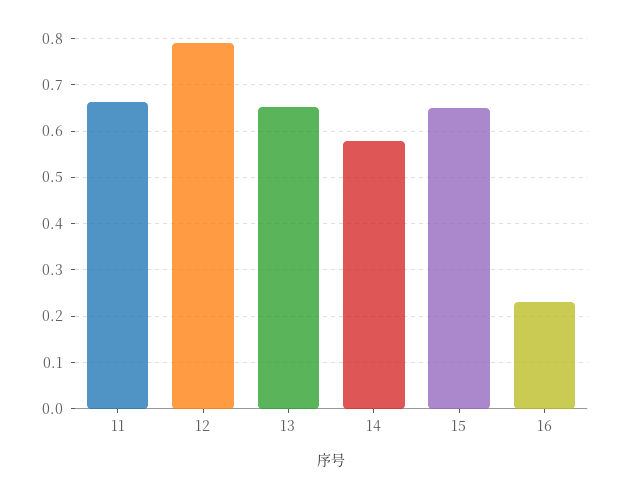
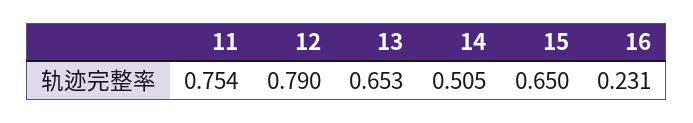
  {
-   "11": 0.66,
+   "11": 0.754,
    "12": 0.79,
    "13": 0.653,
-   "14": 0.58,
+   "14": 0.505,
    "15": 0.65,
    "16": 0.231
  }

